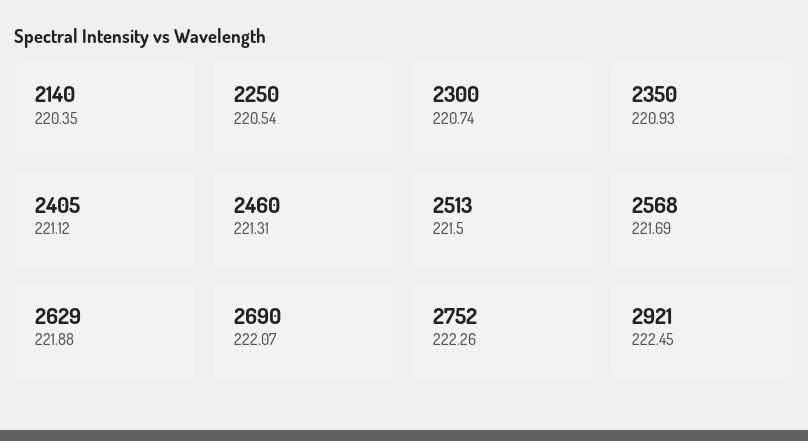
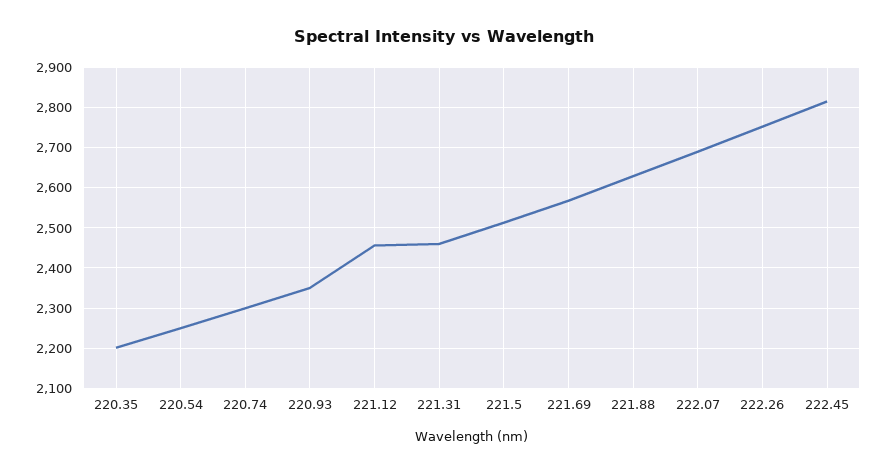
  {
-   "220.35": 2140,
+   "220.35": 2200,
    "220.54": 2250,
    "220.74": 2300,
    "220.93": 2350,
-   "221.12": 2405,
+   "221.12": 2460,
    "221.31": 2460,
    "221.5": 2513,
    "221.69": 2568,
    "221.88": 2629,
    "222.07": 2690,
    "222.26": 2752,
-   "222.45": 2921
+   "222.45": 2820
  }

